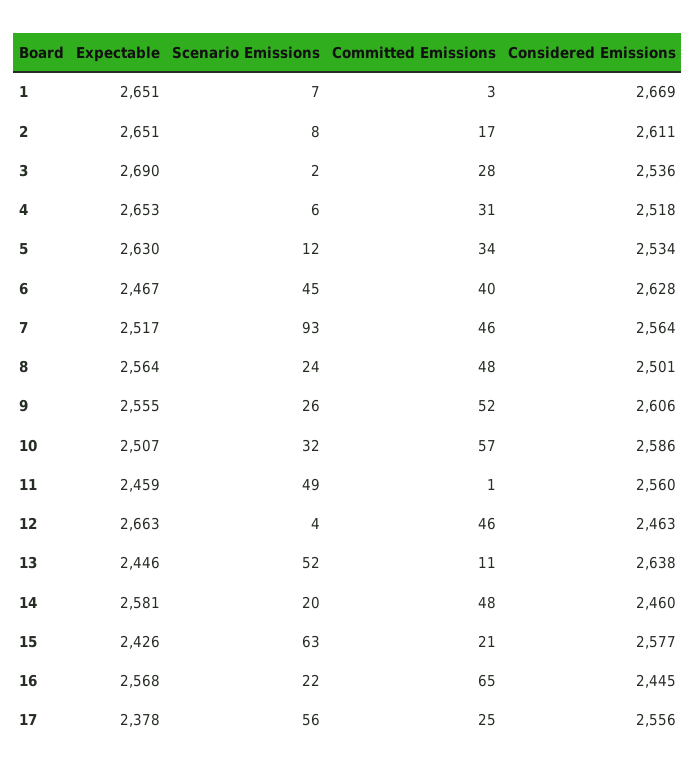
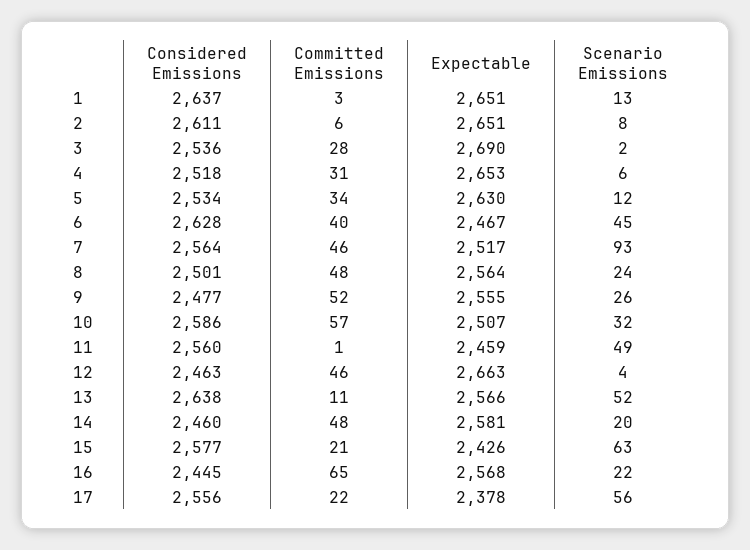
  {
    "Expectable": {
      "1": 2651,
      "2": 2651,
      "3": 2690,
      "4": 2653,
      "5": 2630,
      "6": 2467,
      "7": 2517,
      "8": 2564,
      "9": 2555,
      "10": 2507,
      "11": 2459,
      "12": 2663,
-     "13": 2446,
+     "13": 2566,
      "14": 2581,
      "15": 2426,
      "16": 2568,
      "17": 2378
    },
    "Scenario Emissions": {
-     "1": 7,
+     "1": 13,
      "2": 8,
      "3": 2,
      "4": 6,
      "5": 12,
      "6": 45,
      "7": 93,
      "8": 24,
      "9": 26,
      "10": 32,
      "11": 49,
      "12": 4,
      "13": 52,
      "14": 20,
      "15": 63,
      "16": 22,
      "17": 56
    },
    "Committed Emissions": {
      "1": 3,
-     "2": 17,
+     "2": 6,
      "3": 28,
      "4": 31,
      "5": 34,
      "6": 40,
      "7": 46,
      "8": 48,
      "9": 52,
      "10": 57,
      "11": 1,
      "12": 46,
      "13": 11,
      "14": 48,
      "15": 21,
      "16": 65,
-     "17": 25
+     "17": 22
    },
    "Considered Emissions": {
-     "1": 2669,
+     "1": 2637,
      "2": 2611,
      "3": 2536,
      "4": 2518,
      "5": 2534,
      "6": 2628,
      "7": 2564,
      "8": 2501,
-     "9": 2606,
+     "9": 2477,
      "10": 2586,
      "11": 2560,
      "12": 2463,
      "13": 2638,
      "14": 2460,
      "15": 2577,
      "16": 2445,
      "17": 2556
    }
  }

